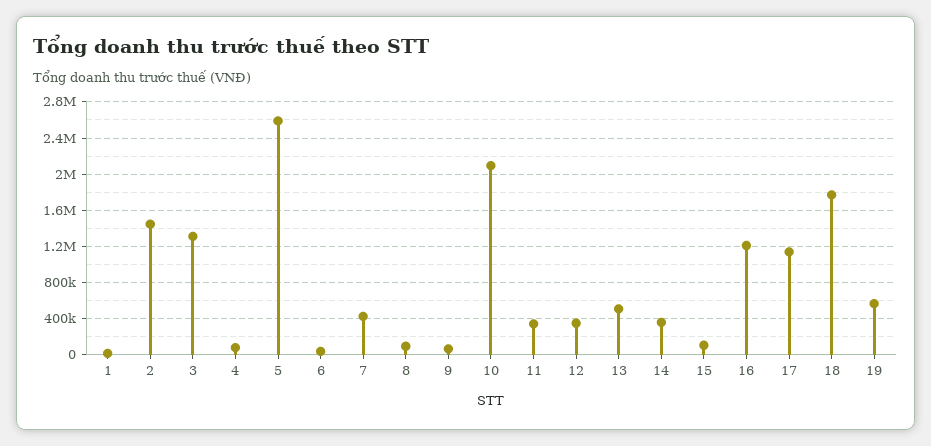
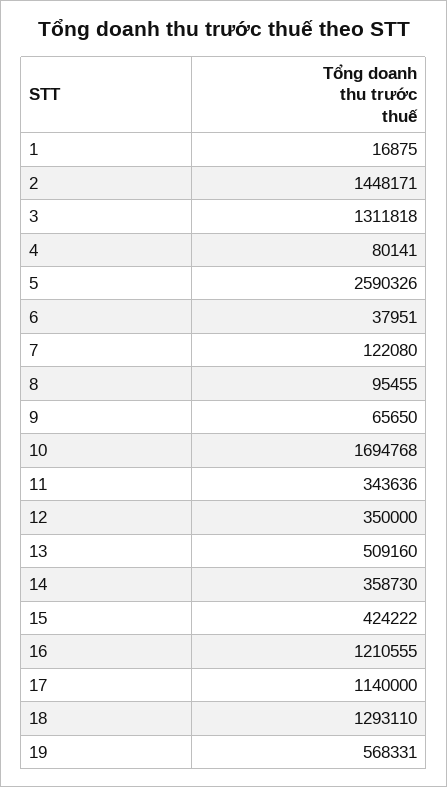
  {
    "1": 16875,
    "2": 1448171,
    "3": 1311818,
    "4": 80141,
    "5": 2590326,
    "6": 37951,
-   "7": 400000,
+   "7": 122080,
    "8": 95455,
    "9": 65650,
-   "10": 2100000,
+   "10": 1694768,
    "11": 343636,
    "12": 350000,
    "13": 509160,
    "14": 358730,
-   "15": 100000,
+   "15": 424222,
    "16": 1210555,
    "17": 1140000,
-   "18": 1800000,
+   "18": 1293110,
    "19": 568331
  }

